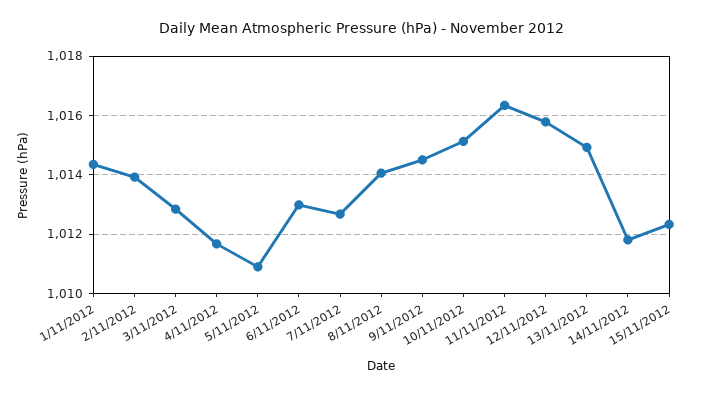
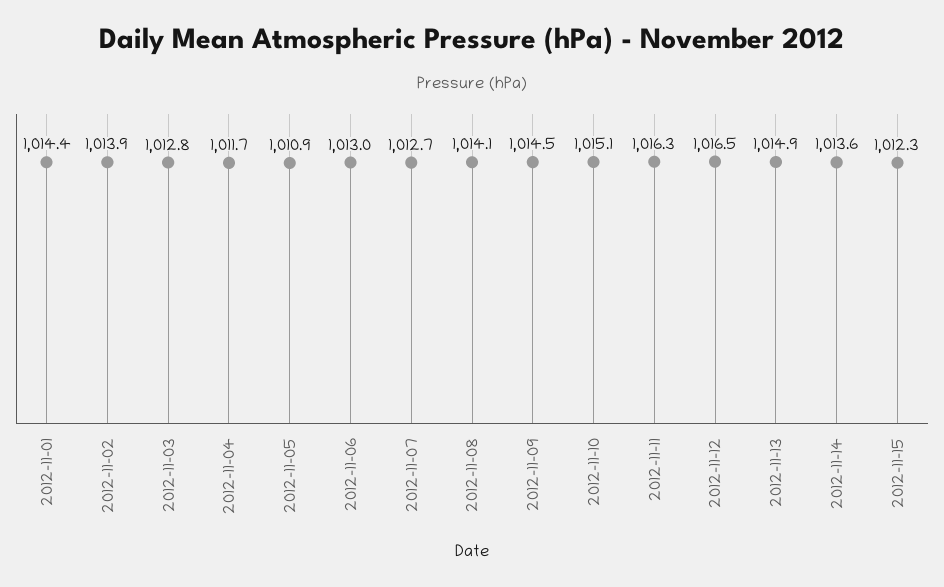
  {
    "1/11/2012": 1014.4,
    "2/11/2012": 1013.9,
    "3/11/2012": 1012.8,
    "4/11/2012": 1011.7,
    "5/11/2012": 1010.9,
    "6/11/2012": 1013,
    "7/11/2012": 1012.7,
    "8/11/2012": 1014.1,
    "9/11/2012": 1014.5,
    "10/11/2012": 1015.1,
    "11/11/2012": 1016.3,
-   "12/11/2012": 1015.75,
+   "12/11/2012": 1016.5,
    "13/11/2012": 1014.9,
-   "14/11/2012": 1011.75,
+   "14/11/2012": 1013.6,
    "15/11/2012": 1012.3
  }

